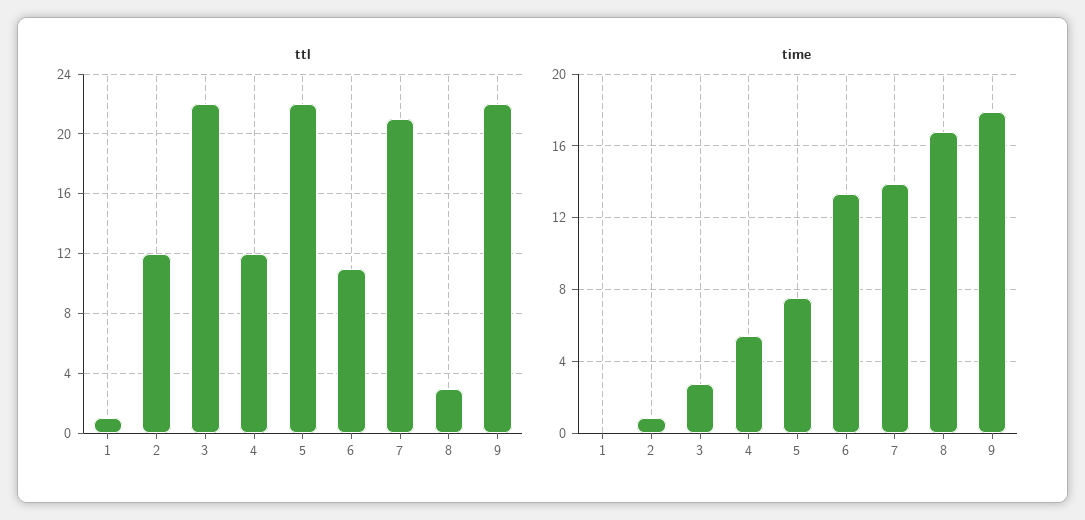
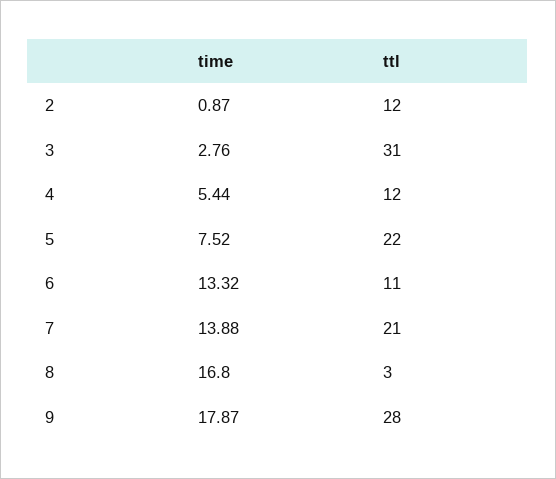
  {
    "ttl": {
-     "1": 1,
      "2": 12,
-     "3": 22,
+     "3": 31,
      "4": 12,
      "5": 22,
      "6": 11,
      "7": 21,
      "8": 3,
-     "9": 22
+     "9": 28
    },
    "time": {
-     "1": 0,
      "2": 0.87,
      "3": 2.76,
      "4": 5.44,
      "5": 7.52,
      "6": 13.32,
      "7": 13.88,
      "8": 16.8,
      "9": 17.87
    }
  }

